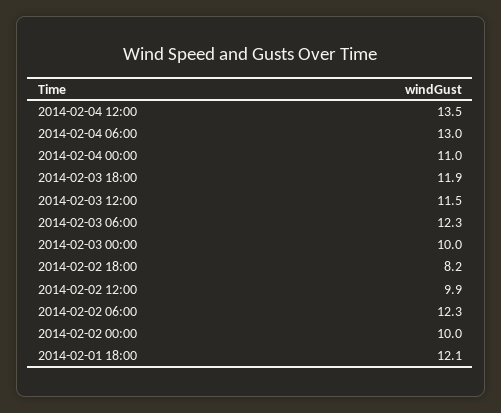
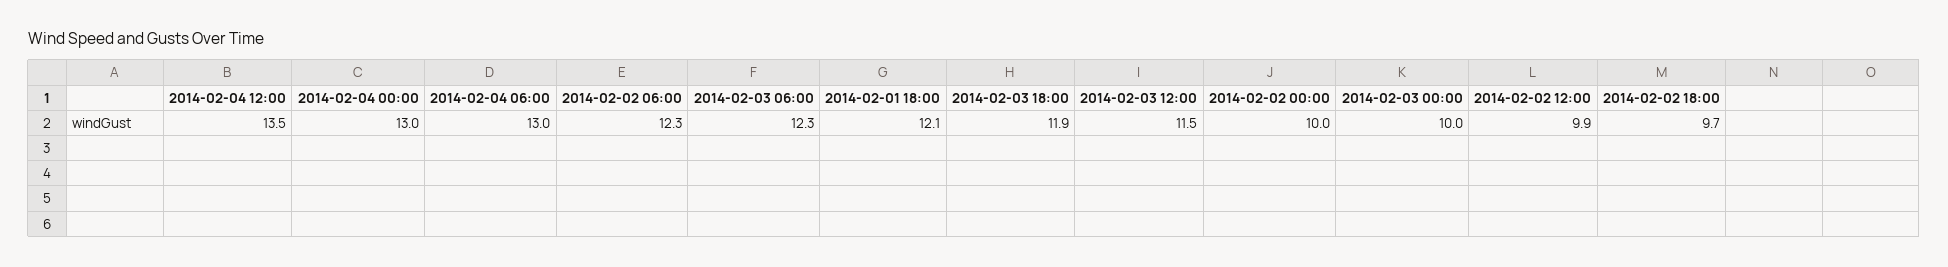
  {
    "2014-02-04 12:00": 13.5,
    "2014-02-04 06:00": 13,
-   "2014-02-04 00:00": 11,
+   "2014-02-04 00:00": 13,
    "2014-02-03 18:00": 11.9,
    "2014-02-03 12:00": 11.5,
    "2014-02-03 06:00": 12.3,
    "2014-02-03 00:00": 10,
-   "2014-02-02 18:00": 8.2,
+   "2014-02-02 18:00": 9.7,
    "2014-02-02 12:00": 9.9,
    "2014-02-02 06:00": 12.3,
    "2014-02-02 00:00": 10,
    "2014-02-01 18:00": 12.1
  }

